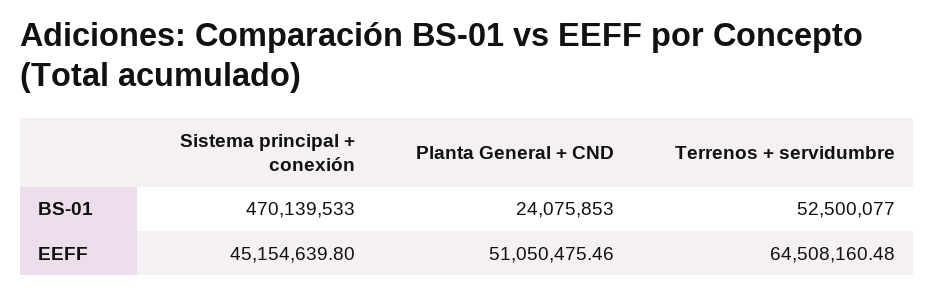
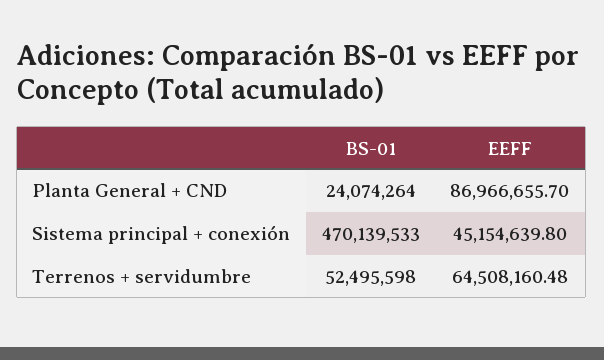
  {
    "Sistema principal + conexión": {
      "BS-01": 470139533,
      "EEFF": 45154639.8
    },
    "Planta General + CND": {
-     "BS-01": 24075853,
+     "BS-01": 24074264,
-     "EEFF": 51050475.46
+     "EEFF": 86966655.7
    },
    "Terrenos + servidumbre": {
-     "BS-01": 52500077,
+     "BS-01": 52495598,
      "EEFF": 64508160.48
    }
  }

